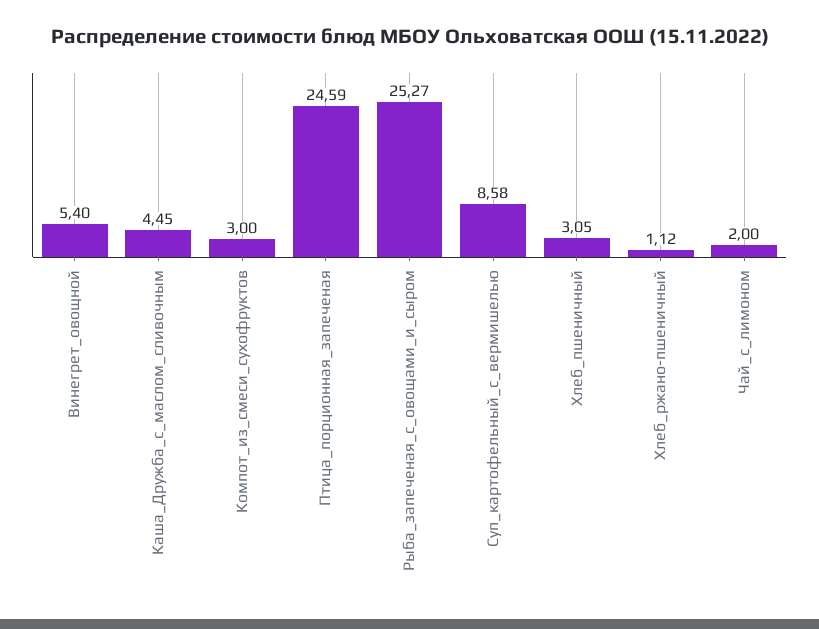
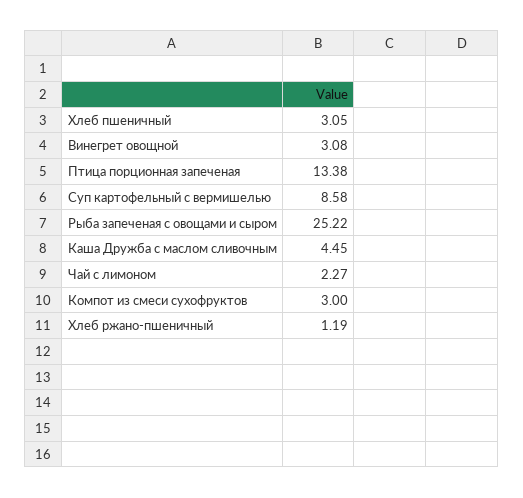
  {
-   "Винегрет_овощной": 5.4,
+   "Винегрет_овощной": 3.08,
    "Каша_Дружба_с_маслом_сливочным": 4.45,
    "Компот_из_смеси_сухофруктов": 3,
-   "Птица_порционная_запеченая": 24.59,
+   "Птица_порционная_запеченая": 13.38,
-   "Рыба_запеченая_с_овощами_и_сыром": 25.27,
+   "Рыба_запеченая_с_овощами_и_сыром": 25.22,
    "Суп_картофельный_с_вермишелью": 8.58,
    "Хлеб_пшеничный": 3.05,
-   "Хлеб_ржано-пшеничный": 1.12,
+   "Хлеб_ржано-пшеничный": 1.19,
-   "Чай_с_лимоном": 2
+   "Чай_с_лимоном": 2.27
  }

